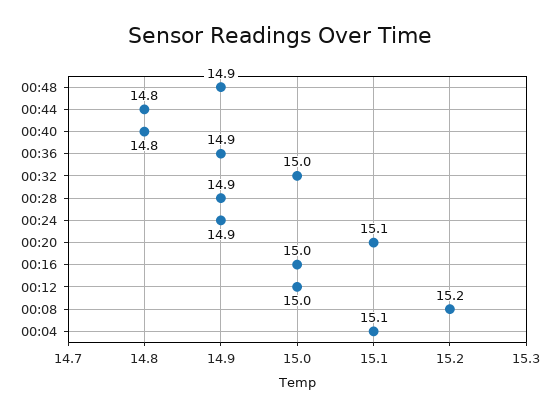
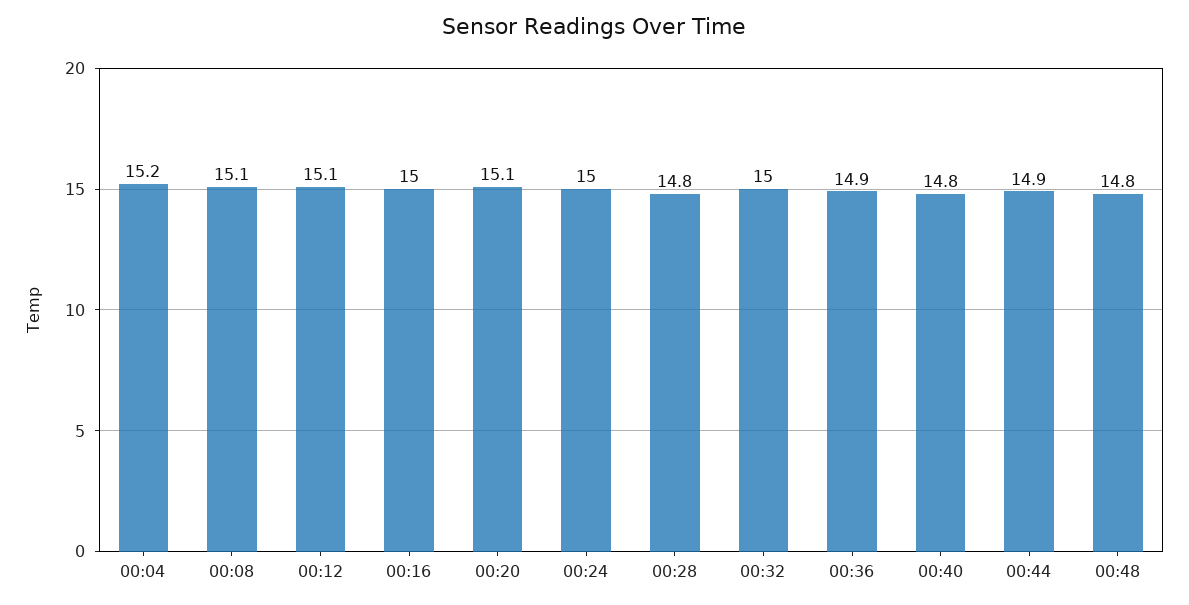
  {
-   "00:48": 14.9,
+   "00:48": 14.8,
-   "00:44": 14.8,
+   "00:44": 14.9,
    "00:40": 14.8,
    "00:36": 14.9,
    "00:32": 15,
-   "00:28": 14.9,
+   "00:28": 14.8,
-   "00:24": 14.9,
+   "00:24": 15,
    "00:20": 15.1,
    "00:16": 15,
-   "00:12": 15,
+   "00:12": 15.1,
-   "00:08": 15.2,
+   "00:08": 15.1,
-   "00:04": 15.1
+   "00:04": 15.2
  }

